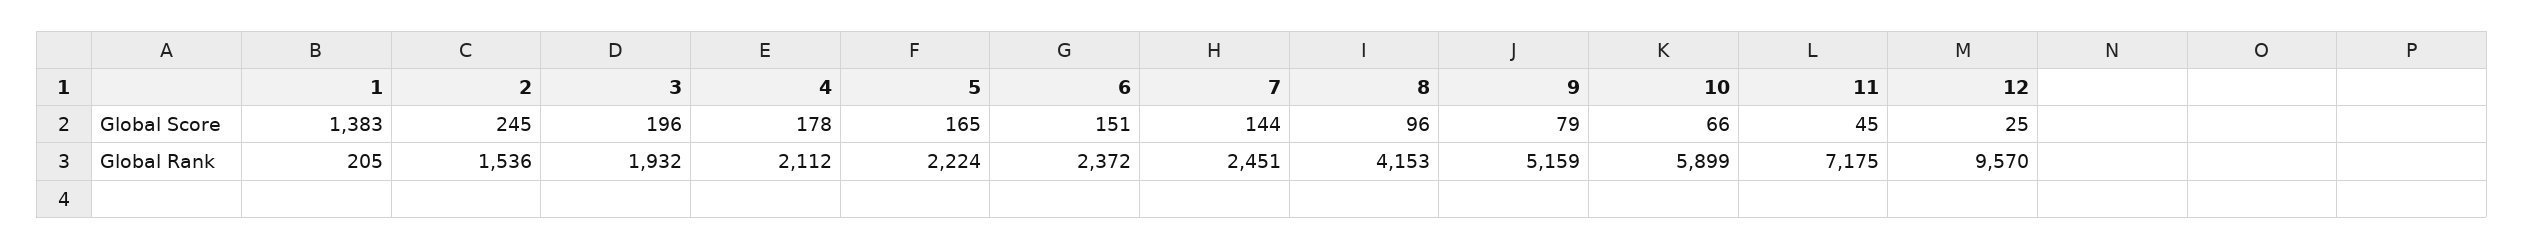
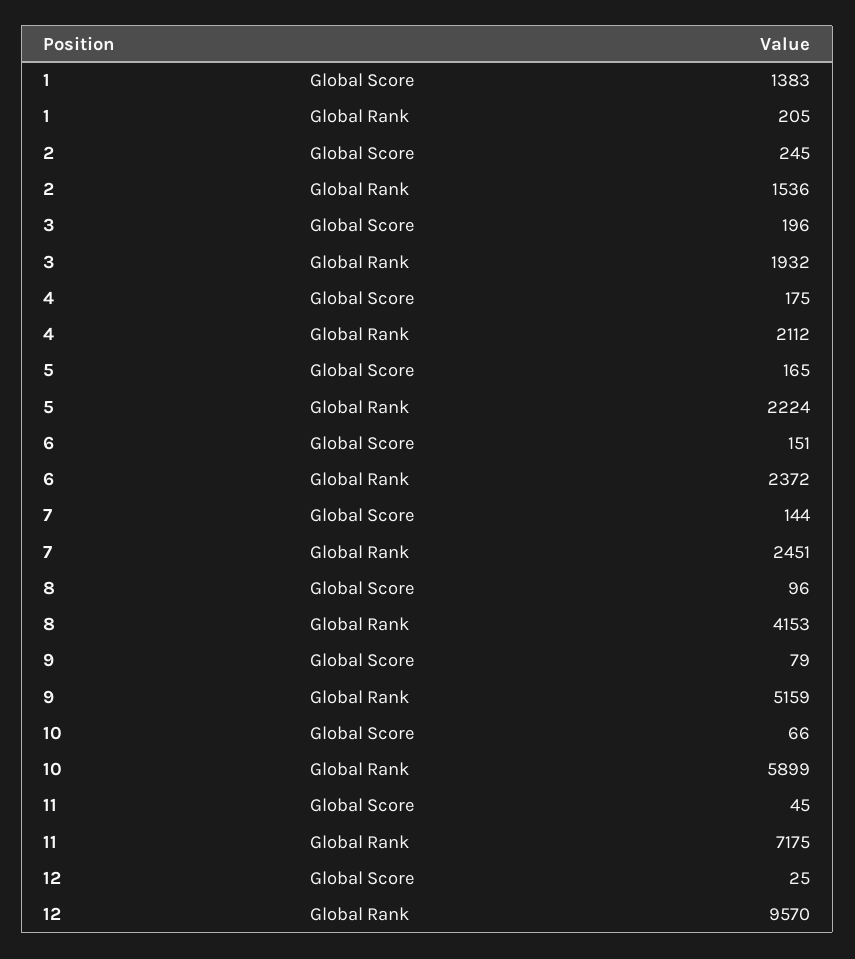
  {
    "1": {
      "Global Score": 1383,
      "Global Rank": 205
    },
    "2": {
      "Global Score": 245,
      "Global Rank": 1536
    },
    "3": {
      "Global Score": 196,
      "Global Rank": 1932
    },
    "4": {
-     "Global Score": 178,
+     "Global Score": 175,
      "Global Rank": 2112
    },
    "5": {
      "Global Score": 165,
      "Global Rank": 2224
    },
    "6": {
      "Global Score": 151,
      "Global Rank": 2372
    },
    "7": {
      "Global Score": 144,
      "Global Rank": 2451
    },
    "8": {
      "Global Score": 96,
      "Global Rank": 4153
    },
    "9": {
      "Global Score": 79,
      "Global Rank": 5159
    },
    "10": {
      "Global Score": 66,
      "Global Rank": 5899
    },
    "11": {
      "Global Score": 45,
      "Global Rank": 7175
    },
    "12": {
      "Global Score": 25,
      "Global Rank": 9570
    }
  }

